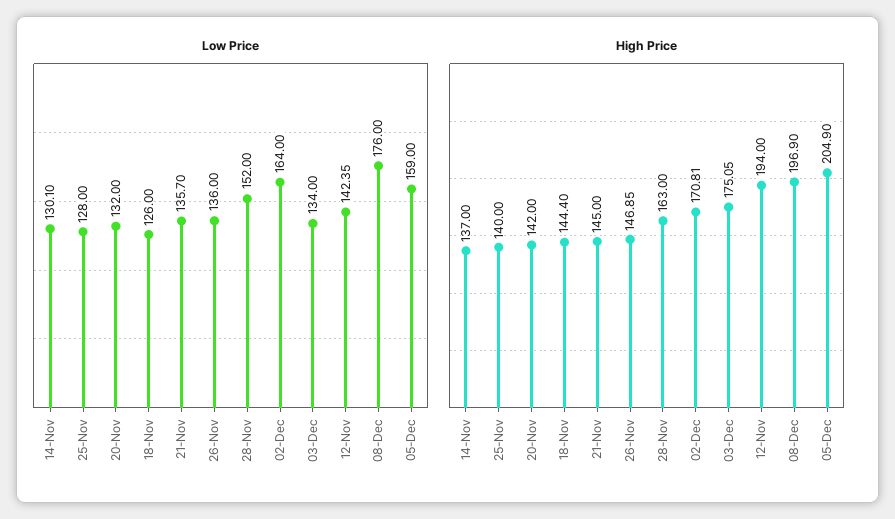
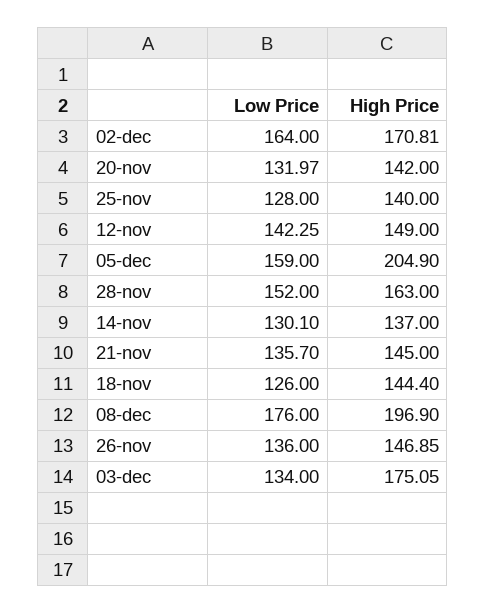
  {
    "Low Price": {
      "14-Nov": 130.1,
      "25-Nov": 128,
-     "20-Nov": 132,
+     "20-Nov": 131.97,
      "18-Nov": 126,
      "21-Nov": 135.7,
      "26-Nov": 136,
      "28-Nov": 152,
      "02-Dec": 164,
      "03-Dec": 134,
-     "12-Nov": 142.35,
+     "12-Nov": 142.25,
      "08-Dec": 176,
      "05-Dec": 159
    },
    "High Price": {
      "14-Nov": 137,
      "25-Nov": 140,
      "20-Nov": 142,
      "18-Nov": 144.4,
      "21-Nov": 145,
      "26-Nov": 146.85,
      "28-Nov": 163,
      "02-Dec": 170.81,
      "03-Dec": 175.05,
-     "12-Nov": 194,
+     "12-Nov": 149,
      "08-Dec": 196.9,
      "05-Dec": 204.9
    }
  }

